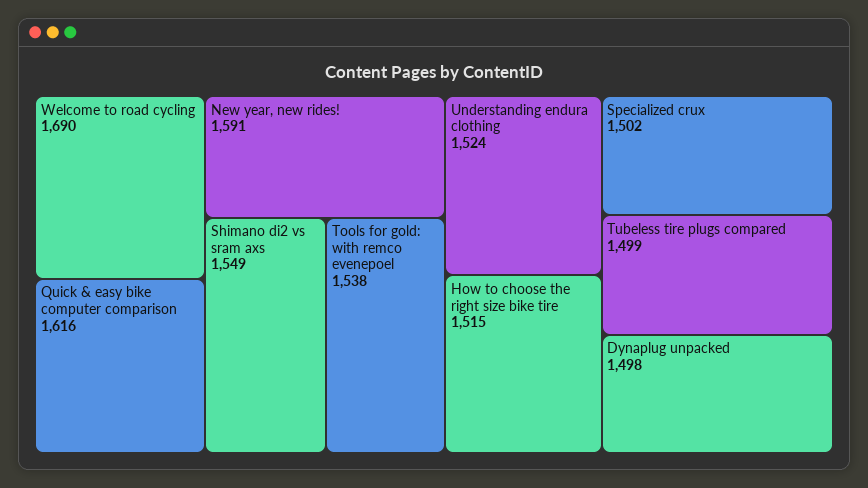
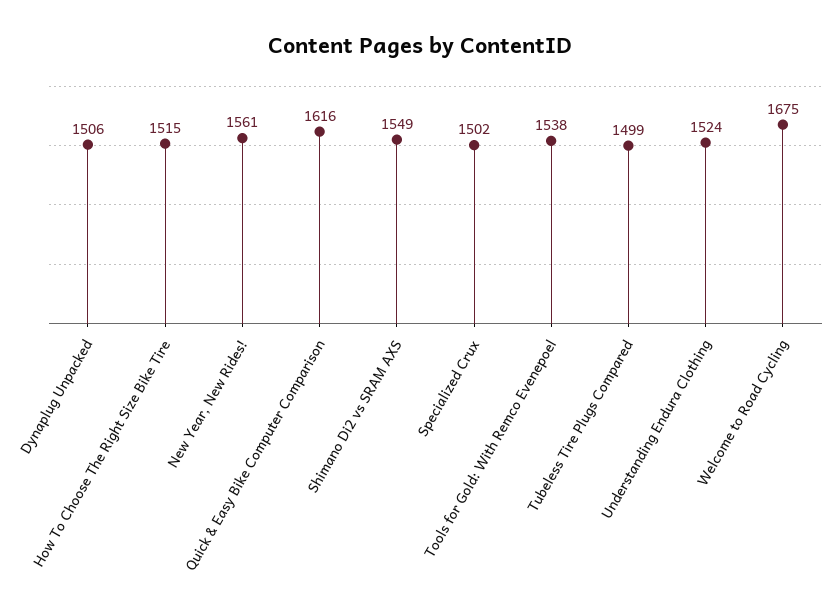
  {
-   "Welcome to road cycling": 1690,
+   "Welcome to road cycling": 1675,
    "Quick & easy bike computer comparison": 1616,
-   "New year, new rides!": 1591,
+   "New year, new rides!": 1561,
    "Shimano di2 vs sram axs": 1549,
    "Tools for gold: with remco evenepoel": 1538,
    "Understanding endura clothing": 1524,
    "How to choose the right size bike tire": 1515,
    "Specialized crux": 1502,
    "Tubeless tire plugs compared": 1499,
-   "Dynaplug unpacked": 1498
+   "Dynaplug unpacked": 1506
  }

